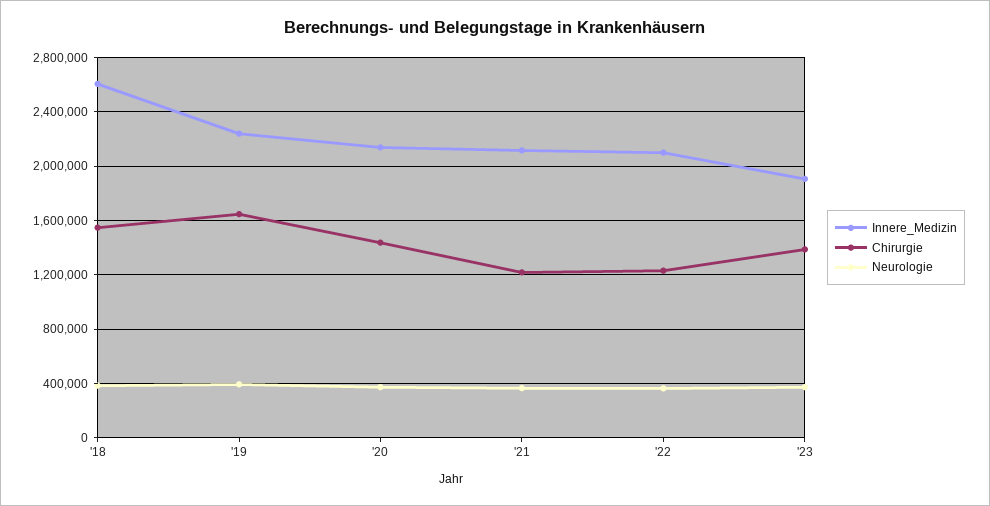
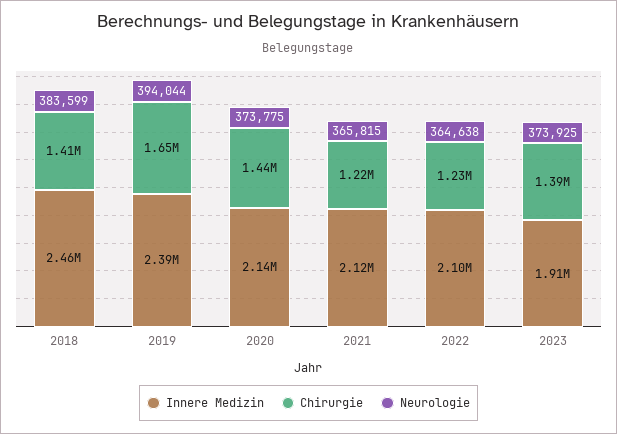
  {
    "Innere_Medizin": {
-     "'18": 2600000,
+     "'18": 2460000,
-     "'19": 2250000,
+     "'19": 2390000,
      "'20": 2140000,
      "'21": 2120000,
      "'22": 2100000,
      "'23": 1910000
    },
    "Chirurgie": {
-     "'18": 1550000,
+     "'18": 1410000,
      "'19": 1650000,
      "'20": 1440000,
      "'21": 1220000,
      "'22": 1230000,
      "'23": 1390000
    },
    "Neurologie": {
      "'18": 383599,
      "'19": 394044,
      "'20": 373775,
      "'21": 365815,
      "'22": 364638,
      "'23": 373925
    }
  }

